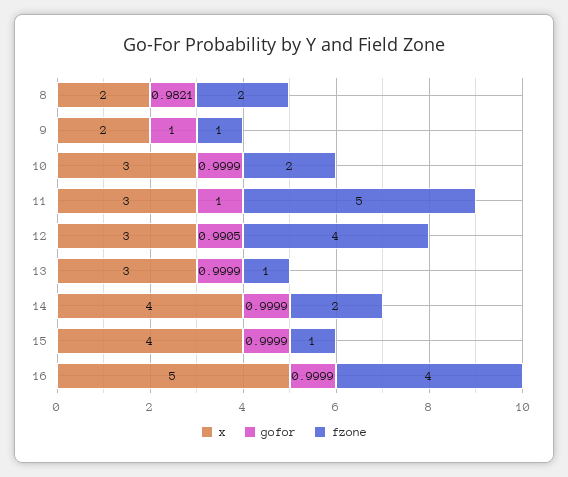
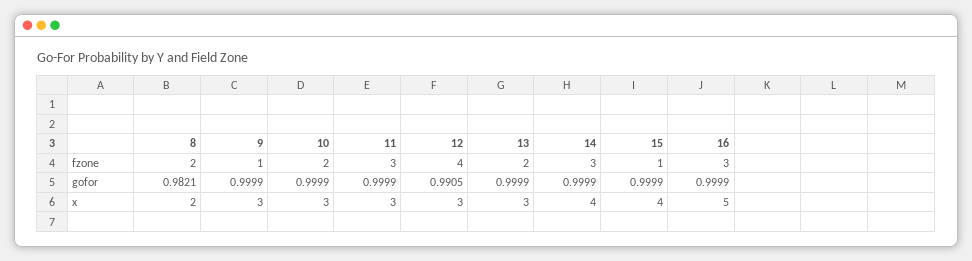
  {
    "x": {
      "8": 2,
-     "9": 2,
+     "9": 3,
      "10": 3,
      "11": 3,
      "12": 3,
      "13": 3,
      "14": 4,
      "15": 4,
      "16": 5
    },
    "gofor": {
      "8": 0.9821,
-     "9": 1,
+     "9": 0.9999,
      "10": 0.9999,
-     "11": 1,
+     "11": 0.9999,
      "12": 0.9905,
      "13": 0.9999,
      "14": 0.9999,
      "15": 0.9999,
      "16": 0.9999
    },
    "fzone": {
      "8": 2,
      "9": 1,
      "10": 2,
-     "11": 5,
+     "11": 3,
      "12": 4,
-     "13": 1,
+     "13": 2,
-     "14": 2,
+     "14": 3,
      "15": 1,
-     "16": 4
+     "16": 3
    }
  }

